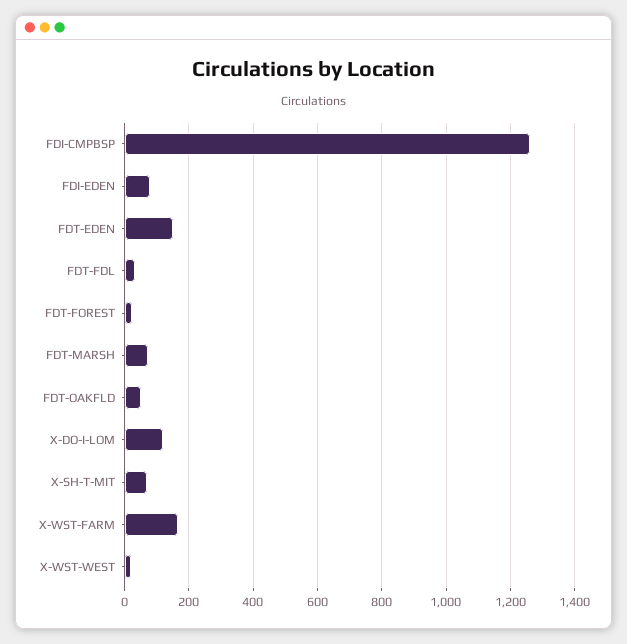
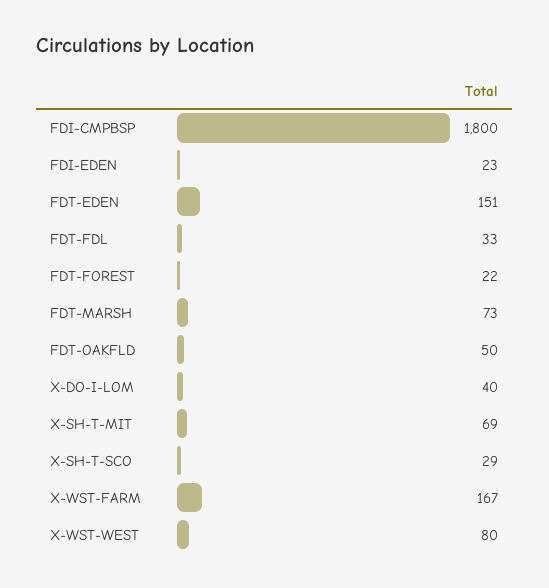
  {
-   "FDI-CMPBSP": 1260,
+   "FDI-CMPBSP": 1800,
-   "FDI-EDEN": 80,
+   "FDI-EDEN": 23,
    "FDT-EDEN": 151,
    "FDT-FDL": 33,
    "FDT-FOREST": 22,
    "FDT-MARSH": 73,
    "FDT-OAKFLD": 50,
-   "X-DO-I-LOM": 120,
+   "X-DO-I-LOM": 40,
    "X-SH-T-MIT": 69,
    "X-WST-FARM": 167,
-   "X-WST-WEST": 20
+   "X-WST-WEST": 80,
+   "X-SH-T-SCO": 29
  }

